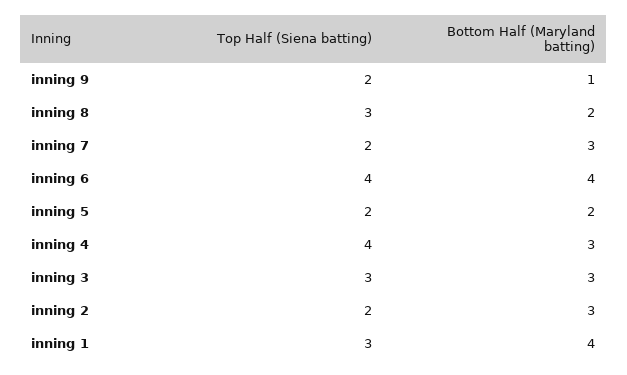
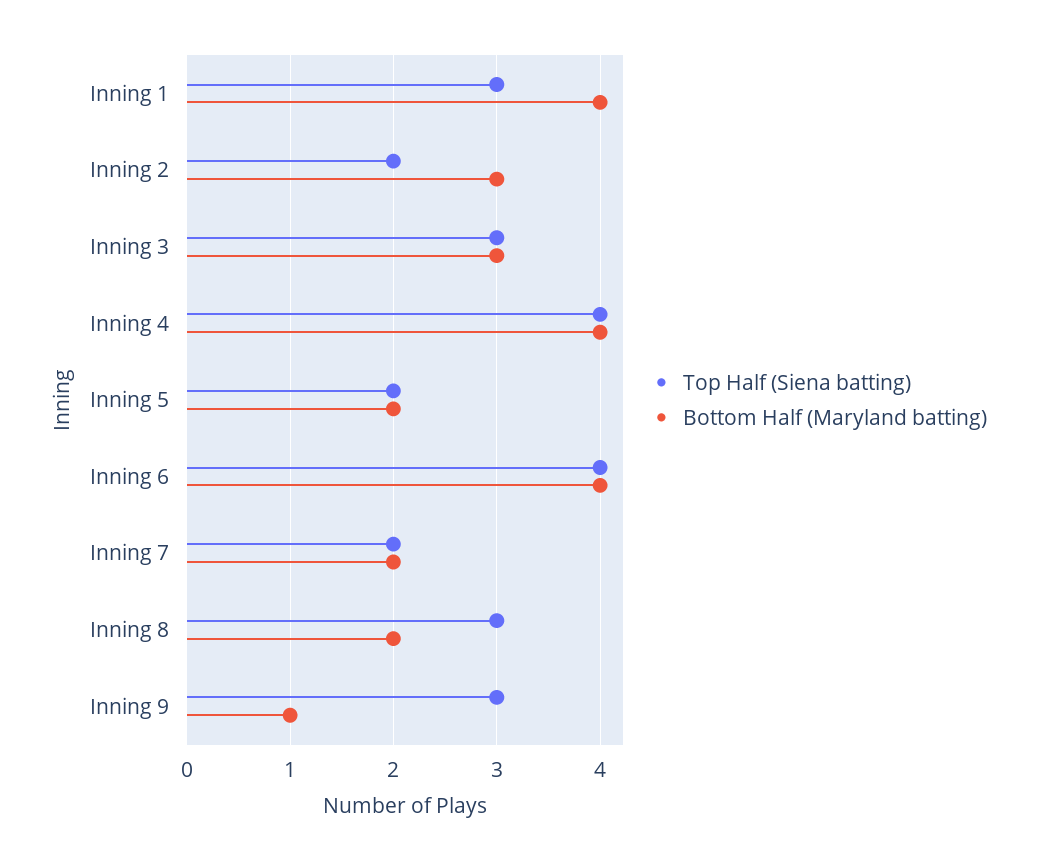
  {
    "Top Half (Siena batting)": {
-     "inning 9": 2,
+     "inning 9": 3,
      "inning 8": 3,
      "inning 7": 2,
      "inning 6": 4,
      "inning 5": 2,
      "inning 4": 4,
      "inning 3": 3,
      "inning 2": 2,
      "inning 1": 3
    },
    "Bottom Half (Maryland batting)": {
      "inning 9": 1,
      "inning 8": 2,
-     "inning 7": 3,
+     "inning 7": 2,
      "inning 6": 4,
      "inning 5": 2,
-     "inning 4": 3,
+     "inning 4": 4,
      "inning 3": 3,
      "inning 2": 3,
      "inning 1": 4
    }
  }

